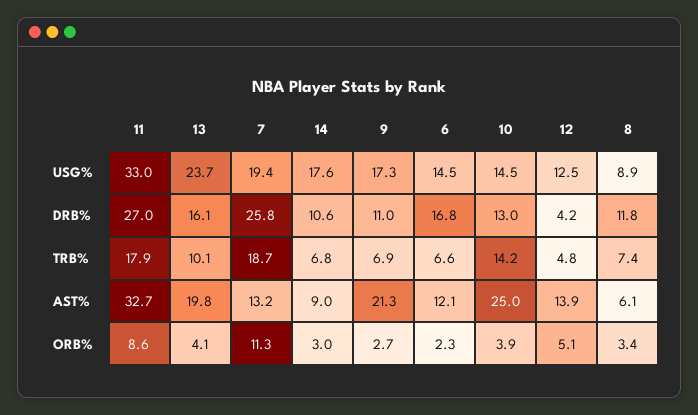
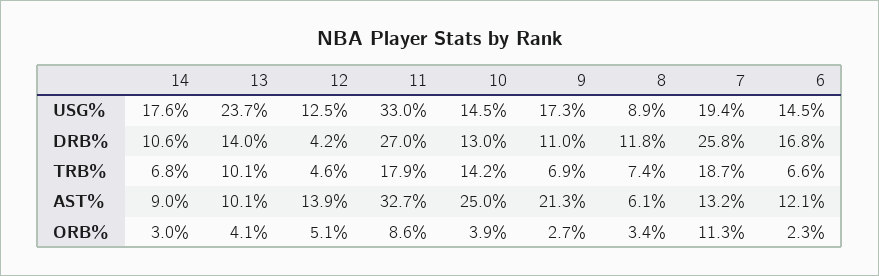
  {
    "11": {
      "USG%": 33,
      "DRB%": 27,
      "TRB%": 17.9,
      "AST%": 32.7,
      "ORB%": 8.6
    },
    "13": {
      "USG%": 23.7,
-     "DRB%": 16.1,
+     "DRB%": 14,
      "TRB%": 10.1,
-     "AST%": 19.8,
+     "AST%": 10.1,
      "ORB%": 4.1
    },
    "7": {
      "USG%": 19.4,
      "DRB%": 25.8,
      "TRB%": 18.7,
      "AST%": 13.2,
      "ORB%": 11.3
    },
    "14": {
      "USG%": 17.6,
      "DRB%": 10.6,
      "TRB%": 6.8,
      "AST%": 9,
      "ORB%": 3
    },
    "9": {
      "USG%": 17.3,
      "DRB%": 11,
      "TRB%": 6.9,
      "AST%": 21.3,
      "ORB%": 2.7
    },
    "6": {
      "USG%": 14.5,
      "DRB%": 16.8,
      "TRB%": 6.6,
      "AST%": 12.1,
      "ORB%": 2.3
    },
    "10": {
      "USG%": 14.5,
      "DRB%": 13,
      "TRB%": 14.2,
      "AST%": 25,
      "ORB%": 3.9
    },
    "12": {
      "USG%": 12.5,
      "DRB%": 4.2,
-     "TRB%": 4.8,
+     "TRB%": 4.6,
      "AST%": 13.9,
      "ORB%": 5.1
    },
    "8": {
      "USG%": 8.9,
      "DRB%": 11.8,
      "TRB%": 7.4,
      "AST%": 6.1,
      "ORB%": 3.4
    }
  }

